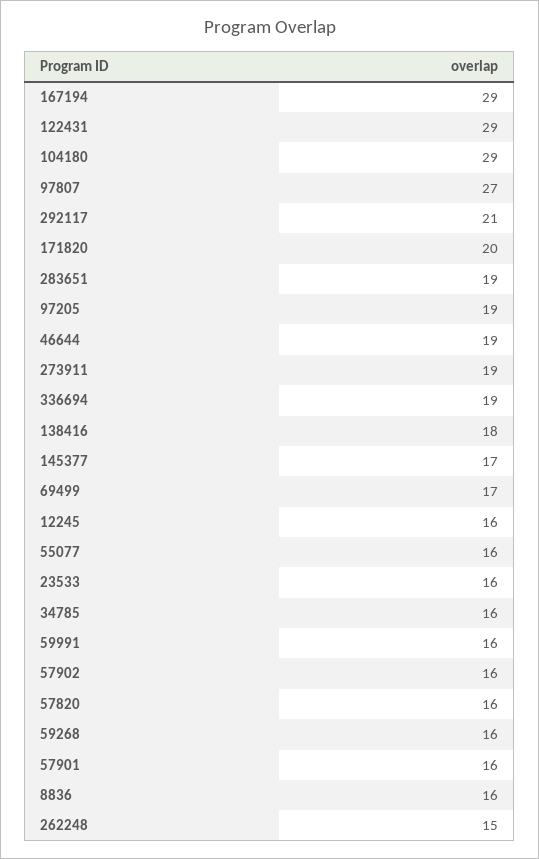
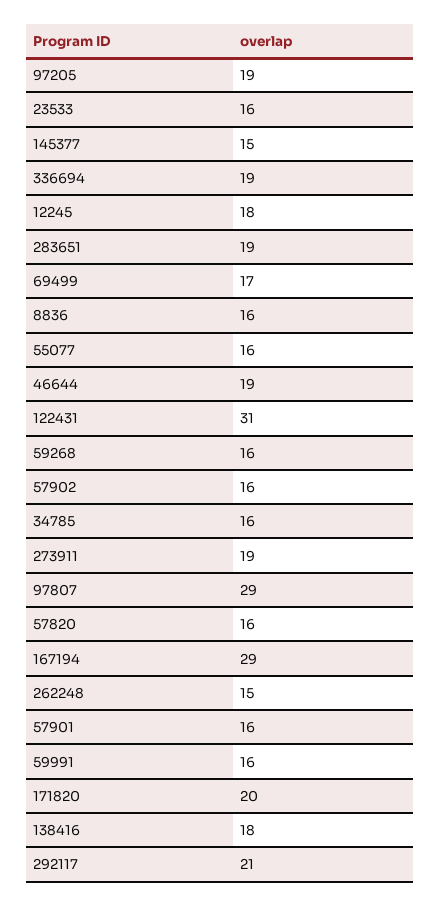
  {
    "167194": 29,
-   "122431": 29,
+   "122431": 31,
-   "104180": 29,
-   "97807": 27,
+   "97807": 29,
    "292117": 21,
    "171820": 20,
    "283651": 19,
    "97205": 19,
    "46644": 19,
    "273911": 19,
    "336694": 19,
    "138416": 18,
-   "145377": 17,
+   "145377": 15,
    "69499": 17,
-   "12245": 16,
+   "12245": 18,
    "55077": 16,
    "23533": 16,
    "34785": 16,
    "59991": 16,
    "57902": 16,
    "57820": 16,
    "59268": 16,
    "57901": 16,
    "8836": 16,
    "262248": 15
  }

